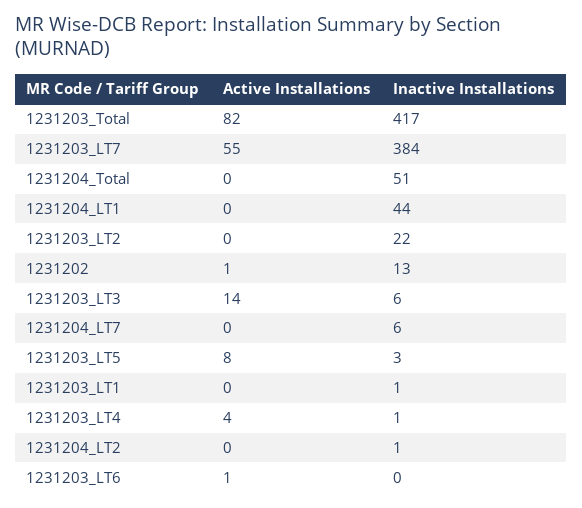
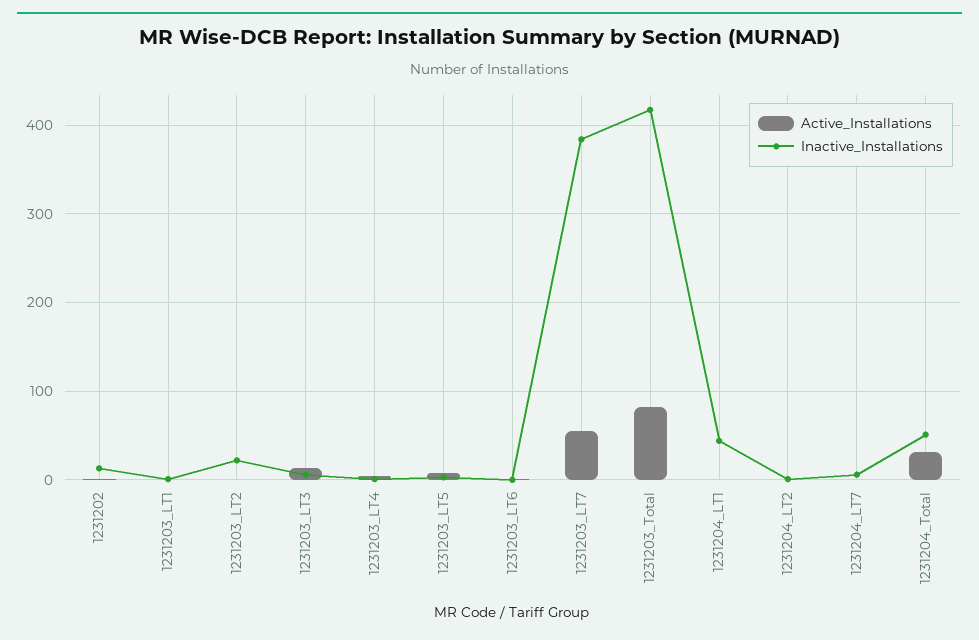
  {
    "Active Installations": {
      "1231203_Total": 82,
      "1231203_LT7": 55,
-     "1231204_Total": 0,
+     "1231204_Total": 30,
      "1231204_LT1": 0,
      "1231203_LT2": 0,
      "1231202": 1,
      "1231203_LT3": 14,
      "1231204_LT7": 0,
      "1231203_LT5": 8,
      "1231203_LT1": 0,
      "1231203_LT4": 4,
      "1231204_LT2": 0,
      "1231203_LT6": 1
    },
    "Inactive Installations": {
      "1231203_Total": 417,
      "1231203_LT7": 384,
      "1231204_Total": 51,
      "1231204_LT1": 44,
      "1231203_LT2": 22,
      "1231202": 13,
      "1231203_LT3": 6,
      "1231204_LT7": 6,
      "1231203_LT5": 3,
      "1231203_LT1": 1,
      "1231203_LT4": 1,
      "1231204_LT2": 1,
      "1231203_LT6": 0
    }
  }

